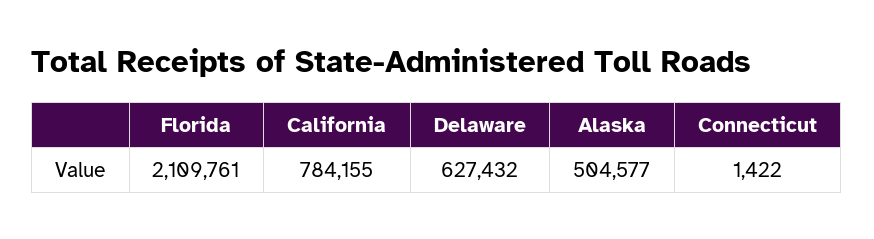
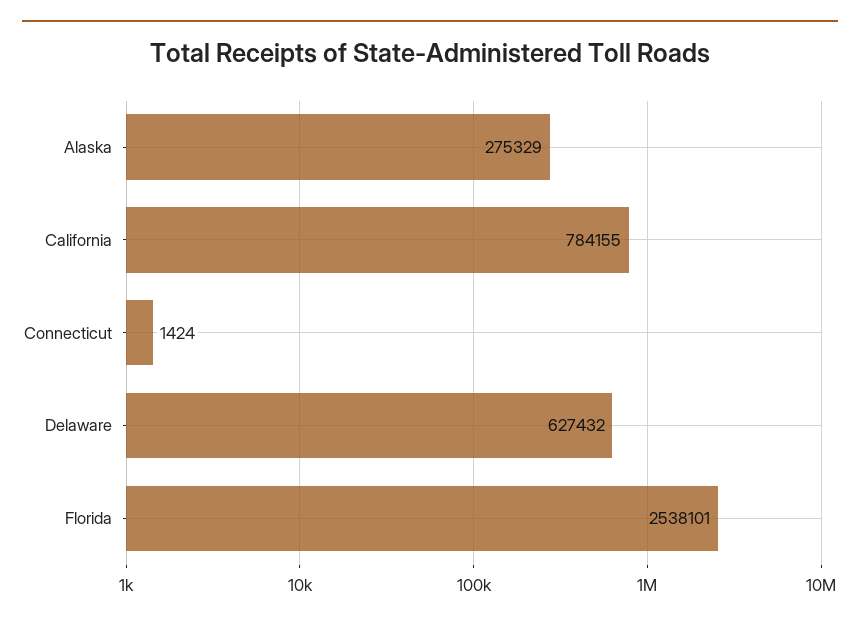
  {
-   "Florida": 2109761,
+   "Florida": 2538101,
    "California": 784155,
    "Delaware": 627432,
-   "Alaska": 504577,
+   "Alaska": 275329,
-   "Connecticut": 1422
+   "Connecticut": 1424
  }

